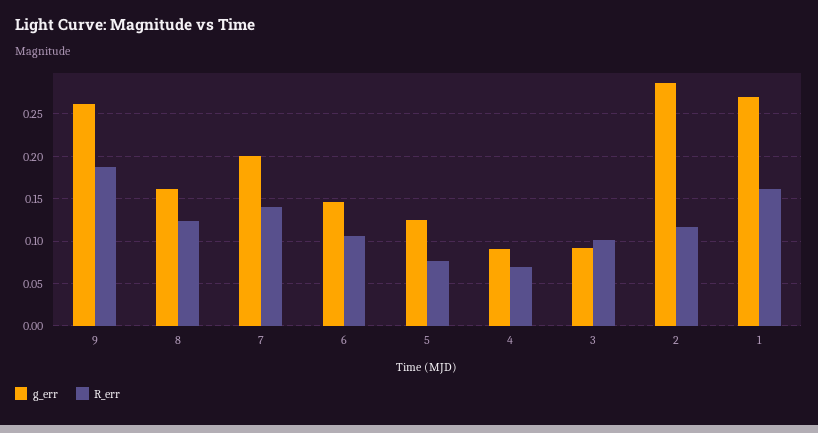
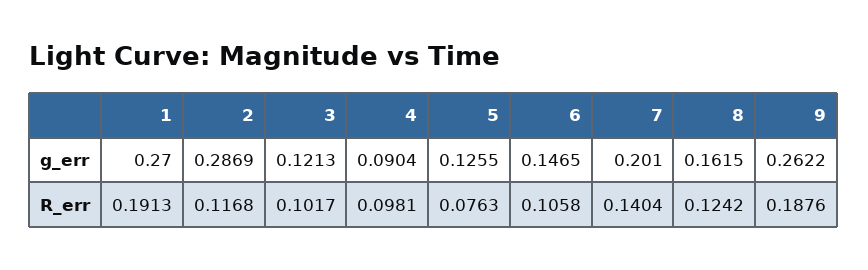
  {
    "g_err": {
      "9": 0.2622,
      "8": 0.1615,
      "7": 0.201,
      "6": 0.1465,
      "5": 0.1255,
      "4": 0.0904,
-     "3": 0.09,
+     "3": 0.1213,
      "2": 0.2869,
      "1": 0.27
    },
    "R_err": {
      "9": 0.1876,
      "8": 0.1242,
      "7": 0.1404,
      "6": 0.1058,
      "5": 0.0763,
-     "4": 0.07,
+     "4": 0.0981,
      "3": 0.1017,
      "2": 0.1168,
-     "1": 0.16
+     "1": 0.1913
    }
  }

